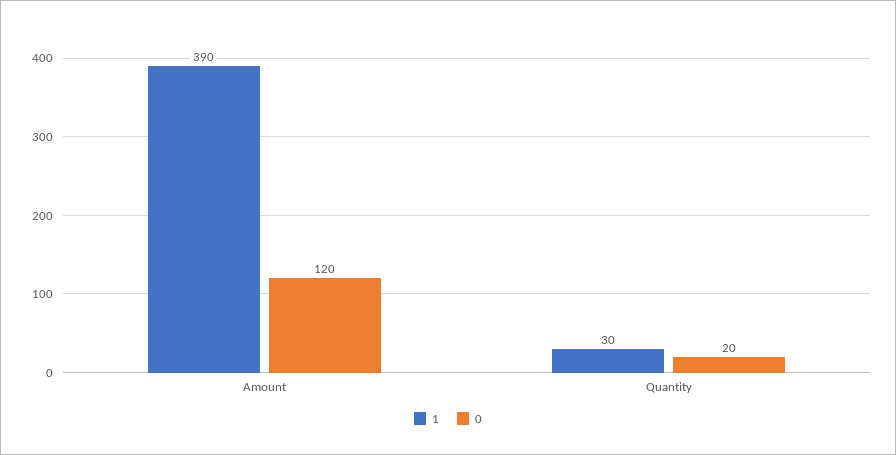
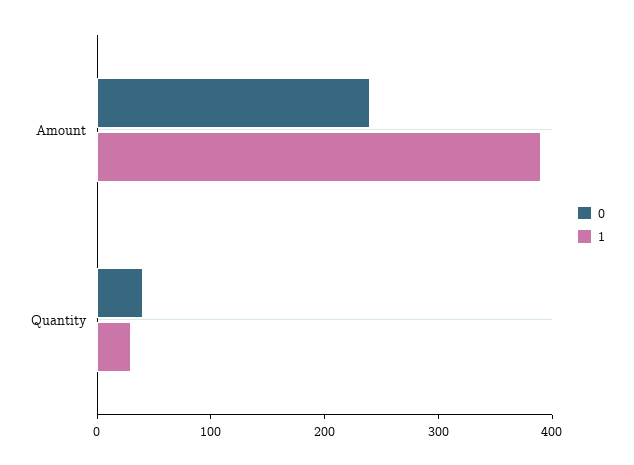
  {
    "1": {
      "Amount": 390,
      "Quantity": 30
    },
    "0": {
-     "Amount": 120,
+     "Amount": 240,
-     "Quantity": 20
+     "Quantity": 40
    }
  }

